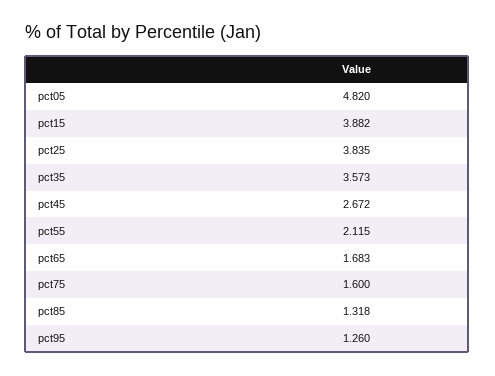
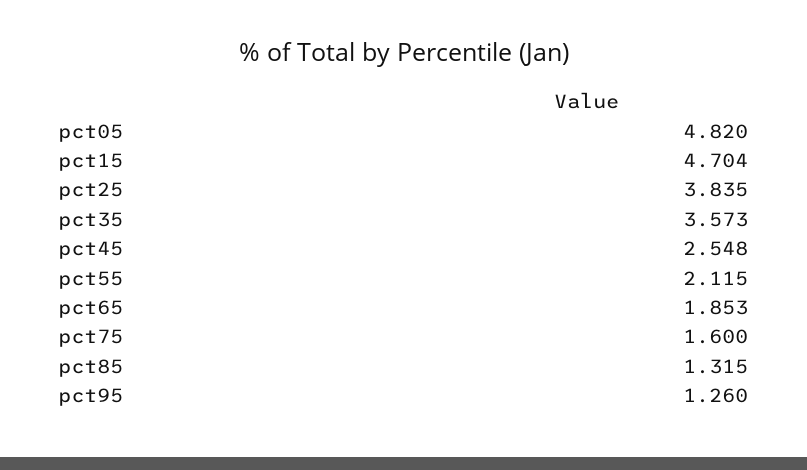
  {
    "pct05": 4.82,
-   "pct15": 3.882,
+   "pct15": 4.704,
    "pct25": 3.835,
    "pct35": 3.573,
-   "pct45": 2.672,
+   "pct45": 2.548,
    "pct55": 2.115,
-   "pct65": 1.683,
+   "pct65": 1.853,
    "pct75": 1.6,
-   "pct85": 1.318,
+   "pct85": 1.315,
    "pct95": 1.26
  }

